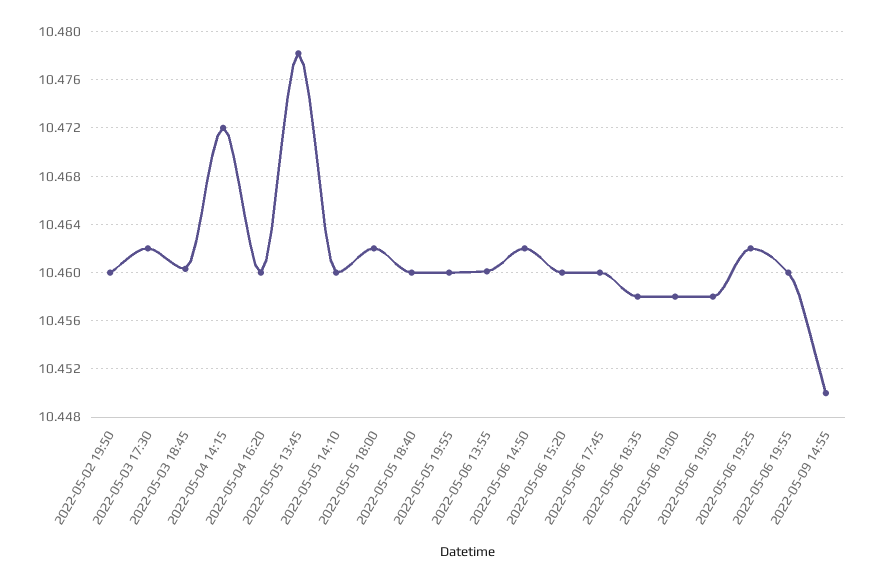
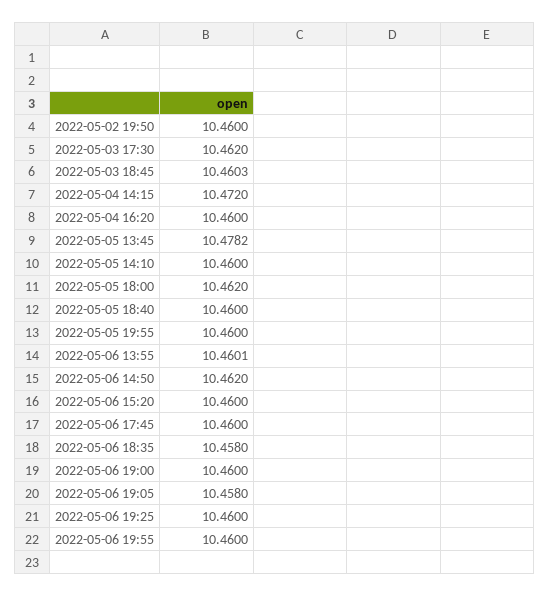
  {
    "2022-05-02 19:50": 10.46,
    "2022-05-03 17:30": 10.462,
    "2022-05-03 18:45": 10.4603,
    "2022-05-04 14:15": 10.472,
    "2022-05-04 16:20": 10.46,
    "2022-05-05 13:45": 10.4782,
    "2022-05-05 14:10": 10.46,
    "2022-05-05 18:00": 10.462,
    "2022-05-05 18:40": 10.46,
    "2022-05-05 19:55": 10.46,
    "2022-05-06 13:55": 10.4601,
    "2022-05-06 14:50": 10.462,
    "2022-05-06 15:20": 10.46,
    "2022-05-06 17:45": 10.46,
    "2022-05-06 18:35": 10.458,
-   "2022-05-06 19:00": 10.458,
+   "2022-05-06 19:00": 10.46,
    "2022-05-06 19:05": 10.458,
-   "2022-05-06 19:25": 10.462,
+   "2022-05-06 19:25": 10.46,
-   "2022-05-06 19:55": 10.46,
+   "2022-05-06 19:55": 10.46
-   "2022-05-09 14:55": 10.45
  }

